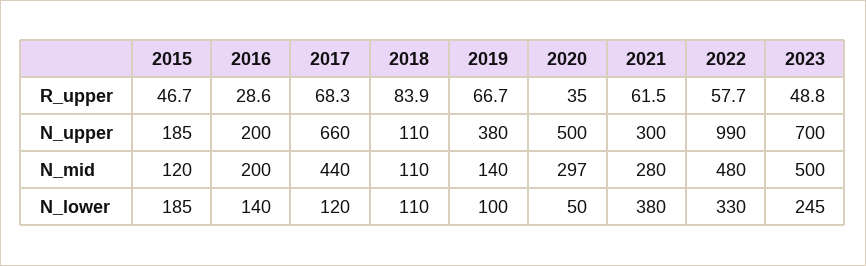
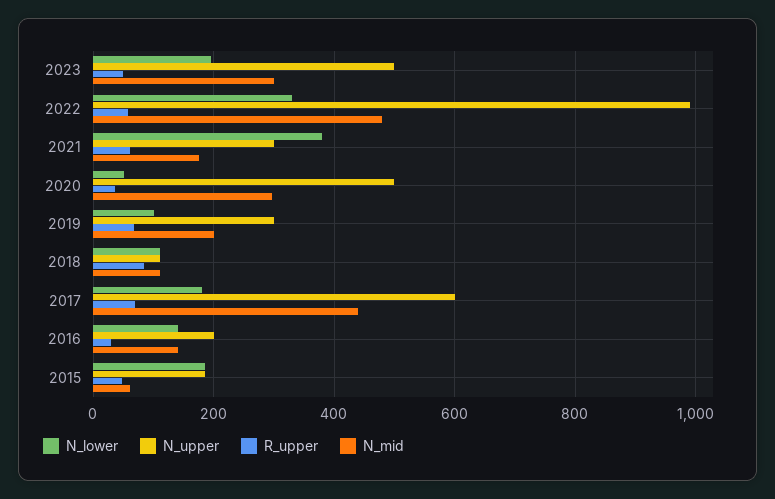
  {
    "R_upper": {
      "2015": 46.7,
      "2016": 28.6,
      "2017": 68.3,
      "2018": 83.9,
      "2019": 66.7,
      "2020": 35,
      "2021": 61.5,
      "2022": 57.7,
      "2023": 48.8
    },
    "N_upper": {
      "2015": 185,
      "2016": 200,
-     "2017": 660,
+     "2017": 600,
      "2018": 110,
-     "2019": 380,
+     "2019": 300,
      "2020": 500,
      "2021": 300,
      "2022": 990,
-     "2023": 700
+     "2023": 500
    },
    "N_mid": {
-     "2015": 120,
+     "2015": 60,
-     "2016": 200,
+     "2016": 140,
      "2017": 440,
      "2018": 110,
-     "2019": 140,
+     "2019": 200,
      "2020": 297,
-     "2021": 280,
+     "2021": 180,
      "2022": 480,
-     "2023": 500
+     "2023": 300
    },
    "N_lower": {
      "2015": 185,
      "2016": 140,
-     "2017": 120,
+     "2017": 180,
      "2018": 110,
      "2019": 100,
      "2020": 50,
      "2021": 380,
      "2022": 330,
-     "2023": 245
+     "2023": 200
    }
  }

